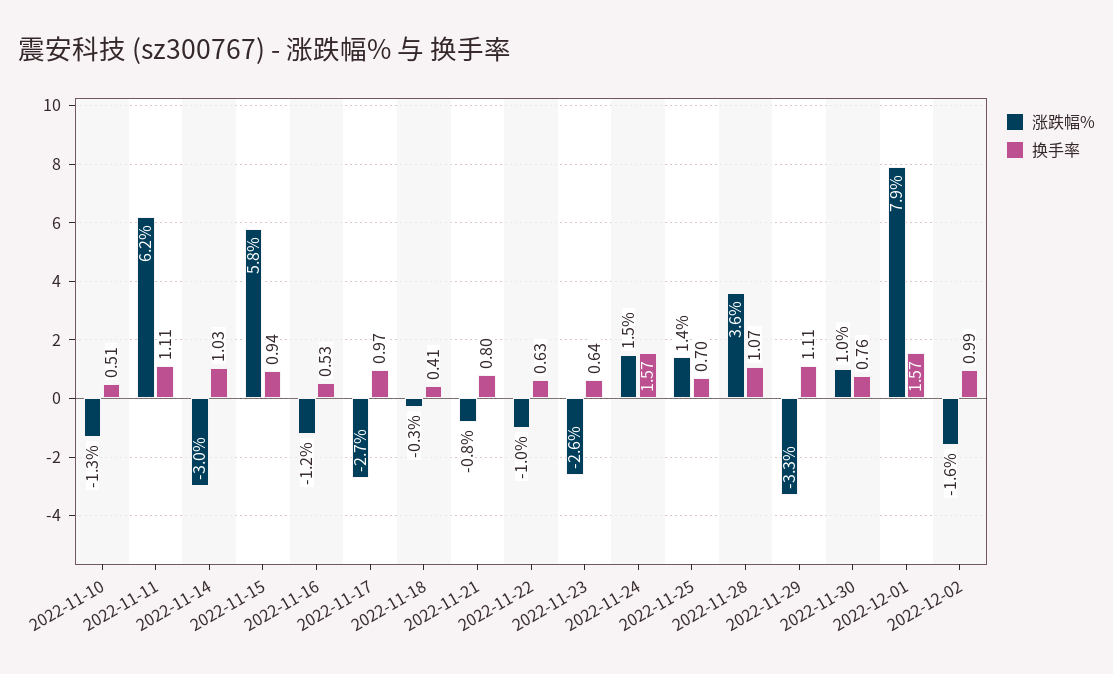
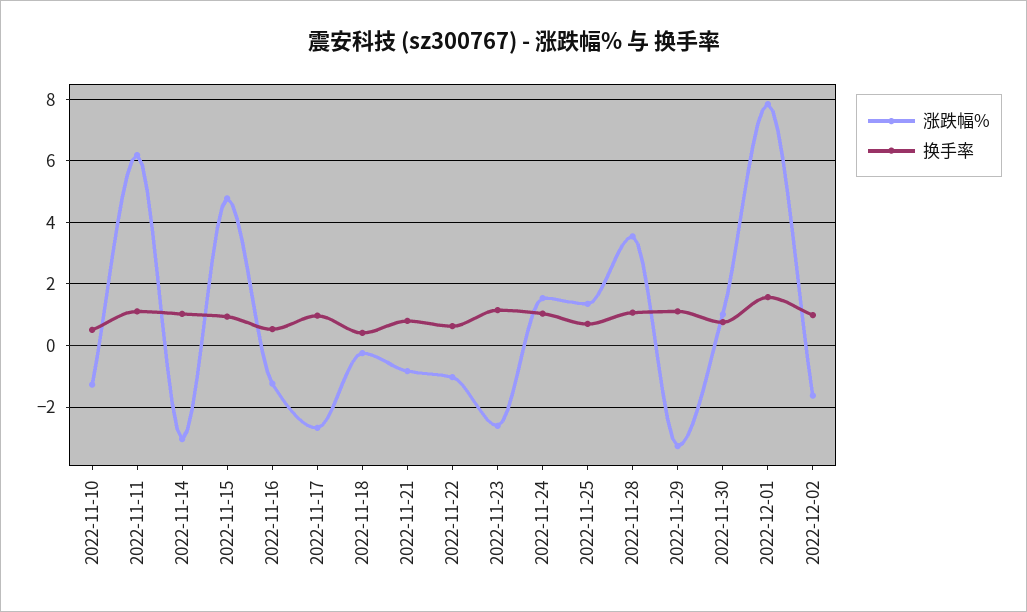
  {
    "涨跌幅%": {
      "2022-11-10": -1.3,
      "2022-11-11": 6.2,
      "2022-11-14": -3,
-     "2022-11-15": 5.8,
+     "2022-11-15": 4.8,
      "2022-11-16": -1.2,
      "2022-11-17": -2.7,
      "2022-11-18": -0.3,
      "2022-11-21": -0.8,
      "2022-11-22": -1,
      "2022-11-23": -2.6,
      "2022-11-24": 1.5,
      "2022-11-25": 1.4,
      "2022-11-28": 3.6,
      "2022-11-29": -3.3,
      "2022-11-30": 1,
      "2022-12-01": 7.9,
      "2022-12-02": -1.6
    },
    "换手率": {
      "2022-11-10": 0.51,
      "2022-11-11": 1.11,
      "2022-11-14": 1.03,
      "2022-11-15": 0.94,
      "2022-11-16": 0.53,
      "2022-11-17": 0.97,
      "2022-11-18": 0.41,
      "2022-11-21": 0.8,
      "2022-11-22": 0.63,
-     "2022-11-23": 0.64,
+     "2022-11-23": 1.2,
-     "2022-11-24": 1.57,
+     "2022-11-24": 1,
      "2022-11-25": 0.7,
      "2022-11-28": 1.07,
      "2022-11-29": 1.11,
      "2022-11-30": 0.76,
      "2022-12-01": 1.57,
      "2022-12-02": 0.99
    }
  }

